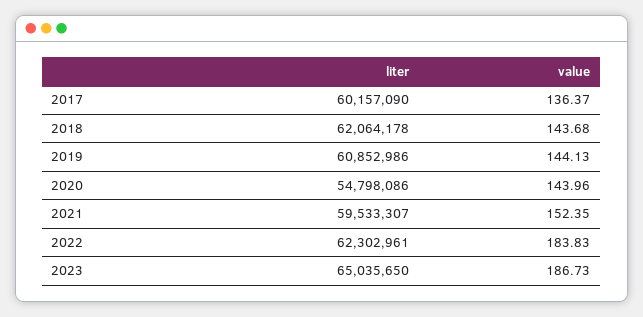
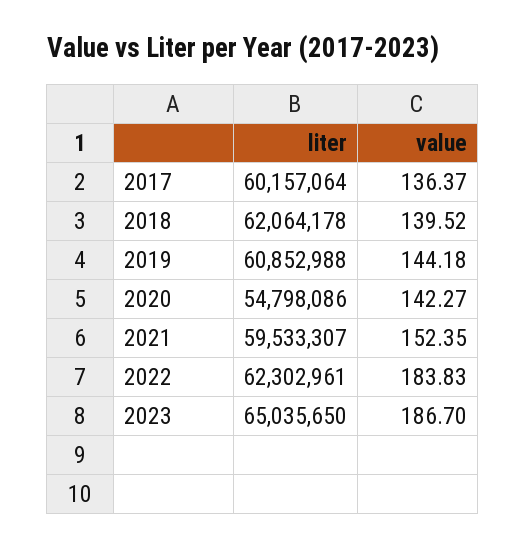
  {
    "liter": {
-     "2017": 60157090,
+     "2017": 60157064,
      "2018": 62064178,
-     "2019": 60852986,
+     "2019": 60852988,
      "2020": 54798086,
      "2021": 59533307,
      "2022": 62302961,
      "2023": 65035650
    },
    "value": {
      "2017": 136.37,
-     "2018": 143.68,
+     "2018": 139.52,
-     "2019": 144.13,
+     "2019": 144.18,
-     "2020": 143.96,
+     "2020": 142.27,
      "2021": 152.35,
      "2022": 183.83,
-     "2023": 186.73
+     "2023": 186.7
    }
  }

